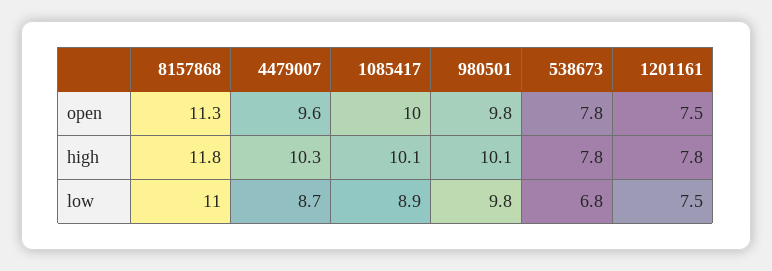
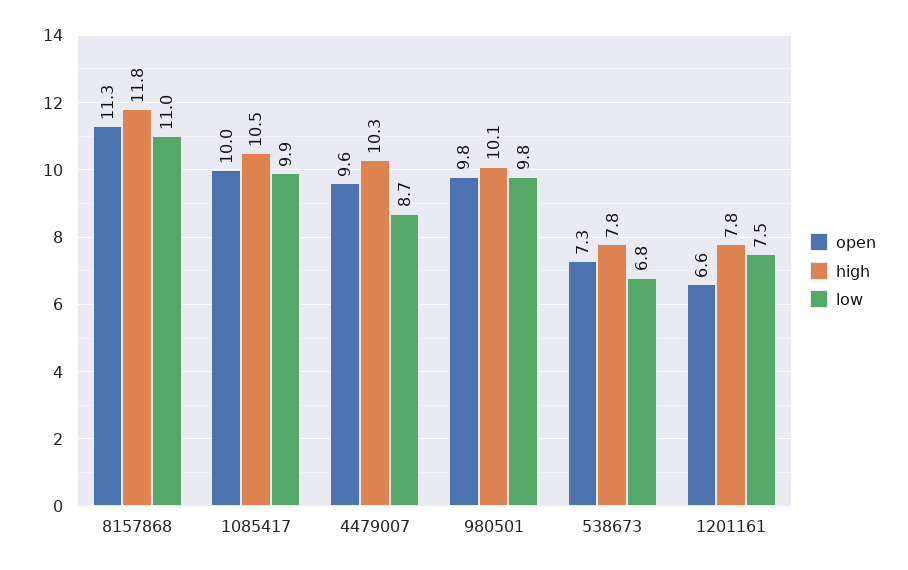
  {
    "open": {
      "8157868": 11.3,
      "4479007": 9.6,
      "1085417": 10,
      "980501": 9.8,
-     "538673": 7.8,
+     "538673": 7.3,
-     "1201161": 7.5
+     "1201161": 6.6
    },
    "high": {
      "8157868": 11.8,
      "4479007": 10.3,
-     "1085417": 10.1,
+     "1085417": 10.5,
      "980501": 10.1,
      "538673": 7.8,
      "1201161": 7.8
    },
    "low": {
      "8157868": 11,
      "4479007": 8.7,
-     "1085417": 8.9,
+     "1085417": 9.9,
      "980501": 9.8,
      "538673": 6.8,
      "1201161": 7.5
    }
  }

